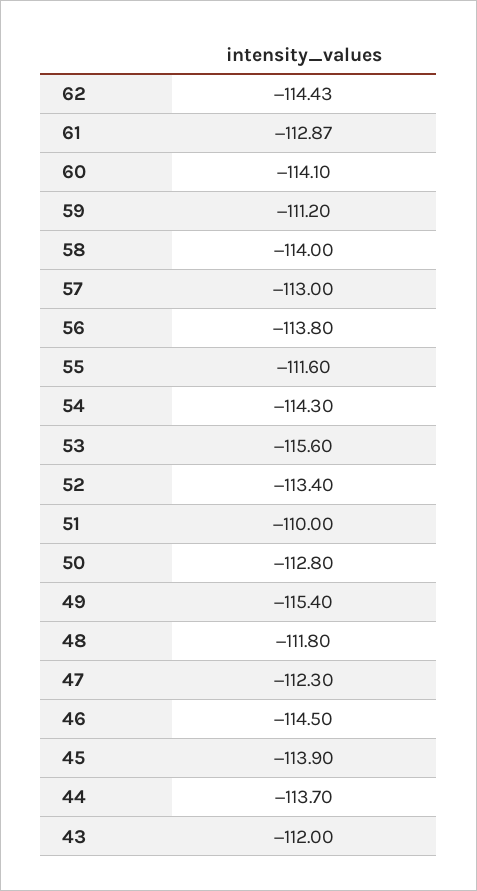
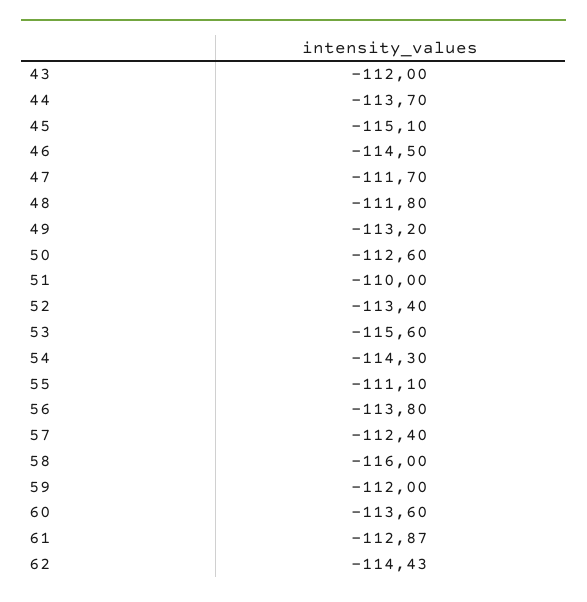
  {
    "62": -114.43,
    "61": -112.87,
-   "60": -114.1,
+   "60": -113.6,
-   "59": -111.2,
+   "59": -112,
-   "58": -114,
+   "58": -116,
-   "57": -113,
+   "57": -112.4,
    "56": -113.8,
-   "55": -111.6,
+   "55": -111.1,
    "54": -114.3,
    "53": -115.6,
    "52": -113.4,
    "51": -110,
-   "50": -112.8,
+   "50": -112.6,
-   "49": -115.4,
+   "49": -113.2,
    "48": -111.8,
-   "47": -112.3,
+   "47": -111.7,
    "46": -114.5,
-   "45": -113.9,
+   "45": -115.1,
    "44": -113.7,
    "43": -112
  }

